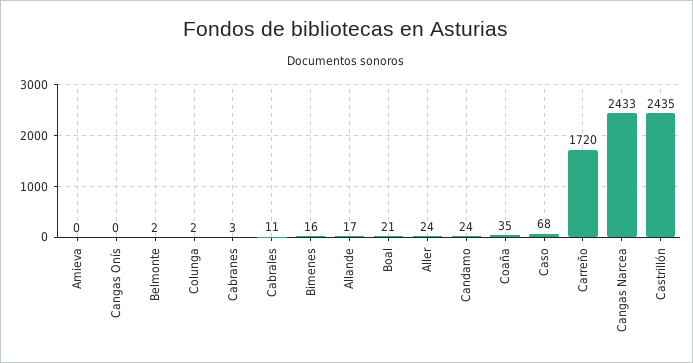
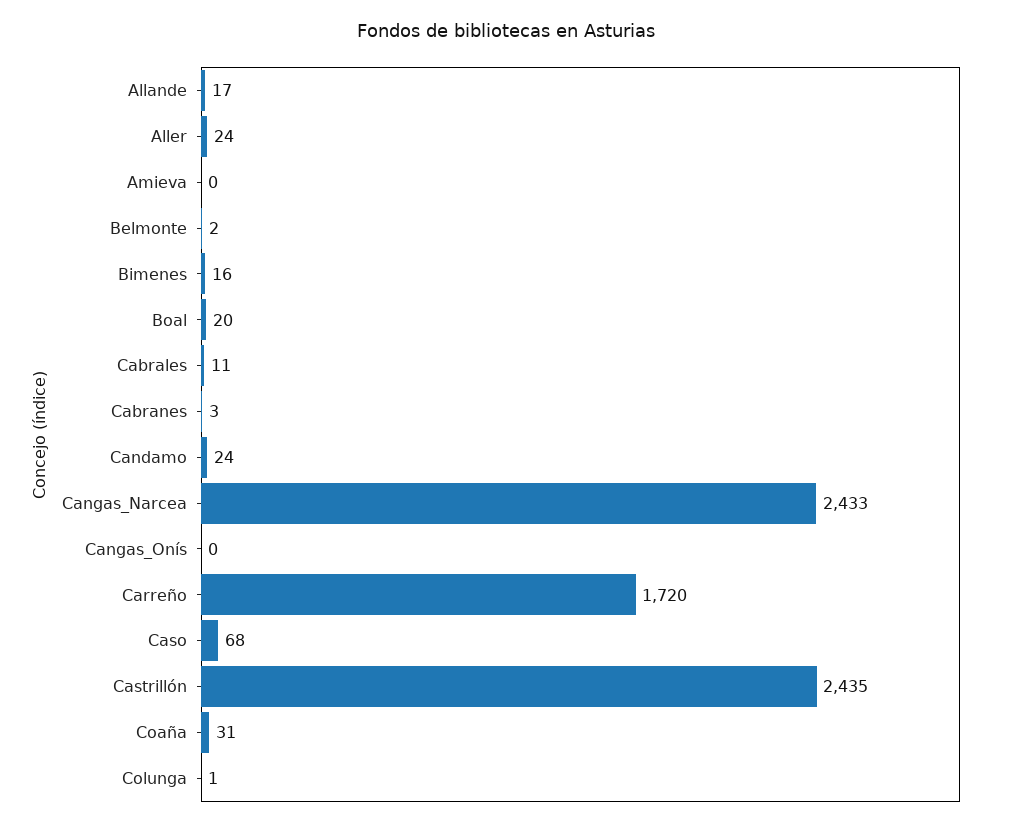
  {
    "Amieva": 0,
    "Cangas Onís": 0,
    "Belmonte": 2,
-   "Colunga": 2,
+   "Colunga": 1,
    "Cabranes": 3,
    "Cabrales": 11,
    "Bimenes": 16,
    "Allande": 17,
-   "Boal": 21,
+   "Boal": 20,
    "Aller": 24,
    "Candamo": 24,
-   "Coaña": 35,
+   "Coaña": 31,
    "Caso": 68,
    "Carreño": 1720,
    "Cangas Narcea": 2433,
    "Castrillón": 2435
  }

